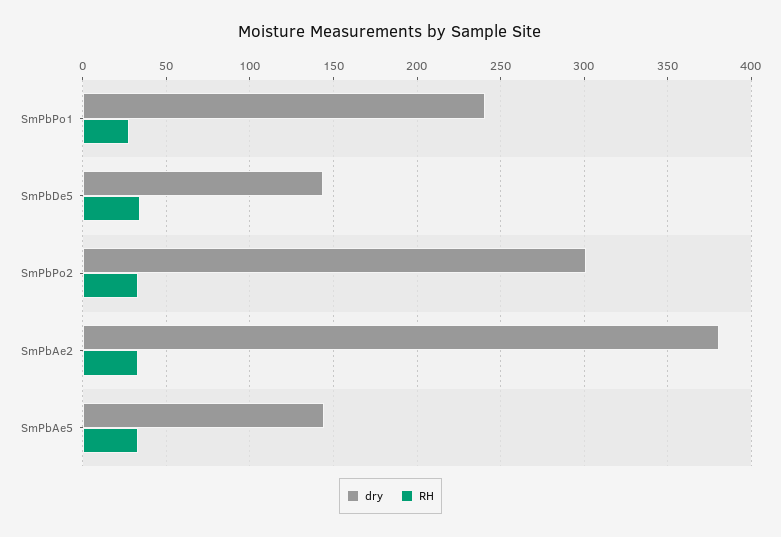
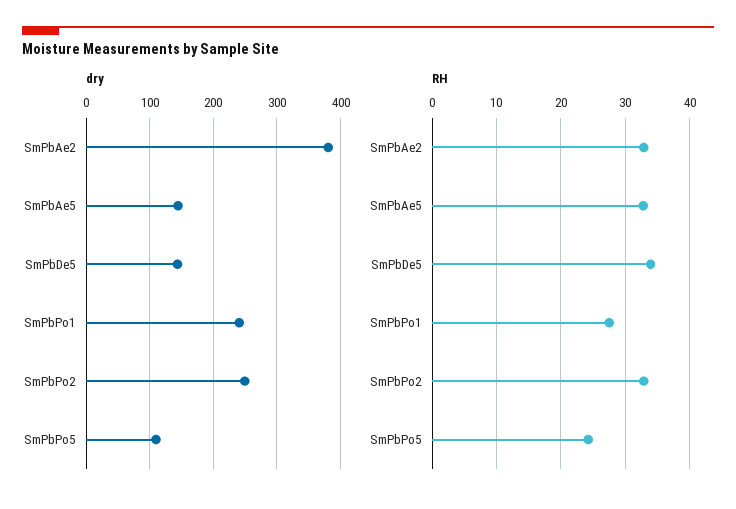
  {
    "dry": {
      "SmPbPo1": 240,
      "SmPbDe5": 145,
-     "SmPbPo2": 300,
+     "SmPbPo2": 250,
      "SmPbAe2": 380,
-     "SmPbAe5": 145
+     "SmPbAe5": 145,
+     "SmPbPo5": 110
    },
    "RH": {
      "SmPbPo1": 28,
      "SmPbDe5": 34,
      "SmPbPo2": 33,
      "SmPbAe2": 33,
-     "SmPbAe5": 33
+     "SmPbAe5": 33,
+     "SmPbPo5": 24
    }
  }

